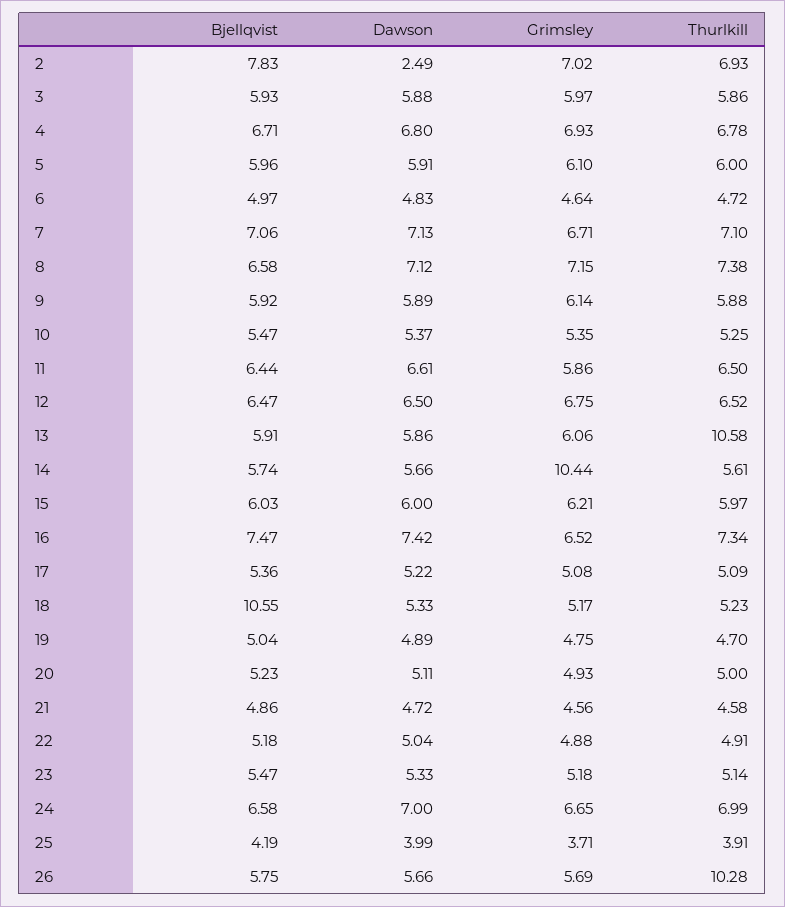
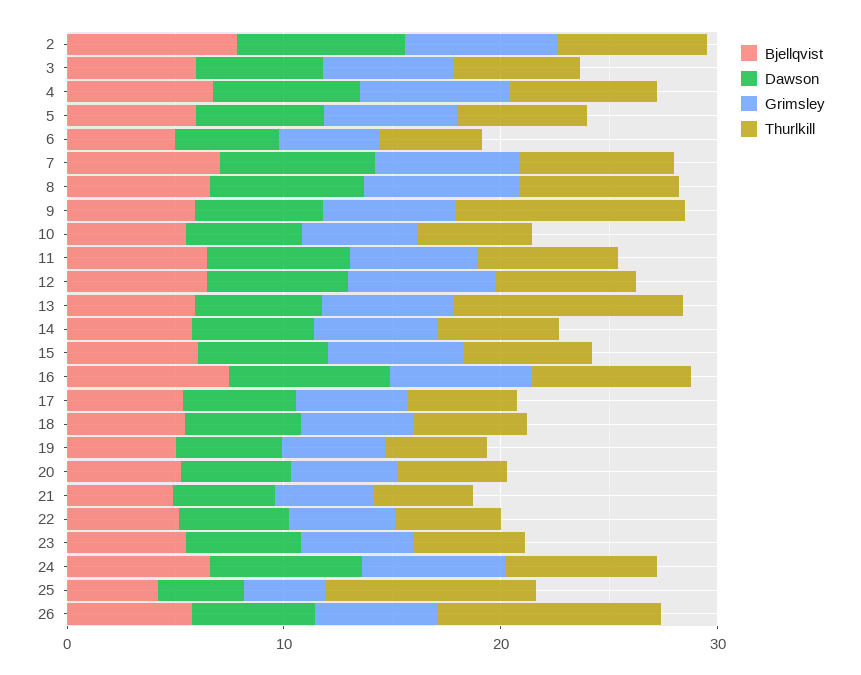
  {
    "Bjellqvist": {
      "2": 7.83,
      "3": 5.93,
      "4": 6.71,
      "5": 5.96,
      "6": 4.97,
      "7": 7.06,
      "8": 6.58,
      "9": 5.92,
      "10": 5.47,
      "11": 6.44,
      "12": 6.47,
      "13": 5.91,
      "14": 5.74,
      "15": 6.03,
      "16": 7.47,
      "17": 5.36,
-     "18": 10.55,
+     "18": 6,
      "19": 5.04,
      "20": 5.23,
      "21": 4.86,
      "22": 5.18,
      "23": 5.47,
      "24": 6.58,
      "25": 4.19,
      "26": 5.75
    },
    "Dawson": {
-     "2": 2.49,
+     "2": 8,
      "3": 5.88,
      "4": 6.8,
      "5": 5.91,
      "6": 4.83,
      "7": 7.13,
      "8": 7.12,
      "9": 5.89,
      "10": 5.37,
      "11": 6.61,
      "12": 6.5,
      "13": 5.86,
      "14": 5.66,
      "15": 6,
      "16": 7.42,
      "17": 5.22,
      "18": 5.33,
      "19": 4.89,
      "20": 5.11,
      "21": 4.72,
      "22": 5.04,
      "23": 5.33,
      "24": 7,
      "25": 3.99,
      "26": 5.66
    },
    "Grimsley": {
      "2": 7.02,
      "3": 5.97,
      "4": 6.93,
      "5": 6.1,
      "6": 4.64,
      "7": 6.71,
      "8": 7.15,
      "9": 6.14,
      "10": 5.35,
      "11": 5.86,
      "12": 6.75,
      "13": 6.06,
-     "14": 10.44,
+     "14": 6,
      "15": 6.21,
      "16": 6.52,
      "17": 5.08,
      "18": 5.17,
      "19": 4.75,
      "20": 4.93,
      "21": 4.56,
      "22": 4.88,
      "23": 5.18,
      "24": 6.65,
      "25": 3.71,
      "26": 5.69
    },
    "Thurlkill": {
      "2": 6.93,
      "3": 5.86,
      "4": 6.78,
      "5": 6,
      "6": 4.72,
      "7": 7.1,
      "8": 7.38,
-     "9": 5.88,
+     "9": 10,
      "10": 5.25,
      "11": 6.5,
      "12": 6.52,
      "13": 10.58,
      "14": 5.61,
      "15": 5.97,
      "16": 7.34,
      "17": 5.09,
      "18": 5.23,
      "19": 4.7,
      "20": 5,
      "21": 4.58,
      "22": 4.91,
      "23": 5.14,
      "24": 6.99,
-     "25": 3.91,
+     "25": 10,
      "26": 10.28
    }
  }

